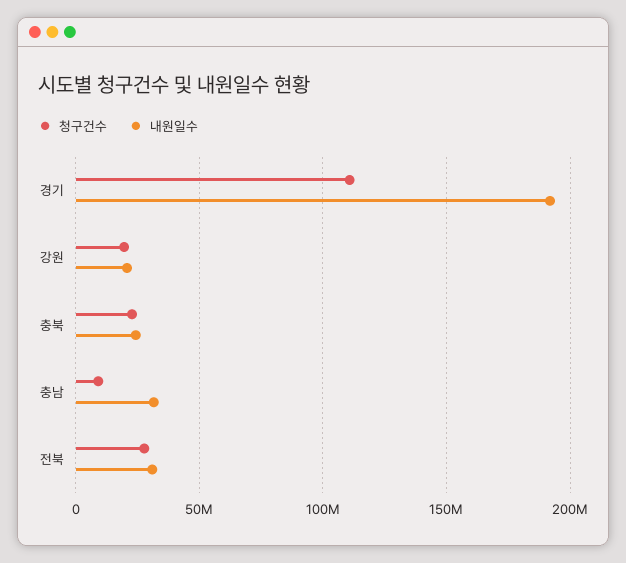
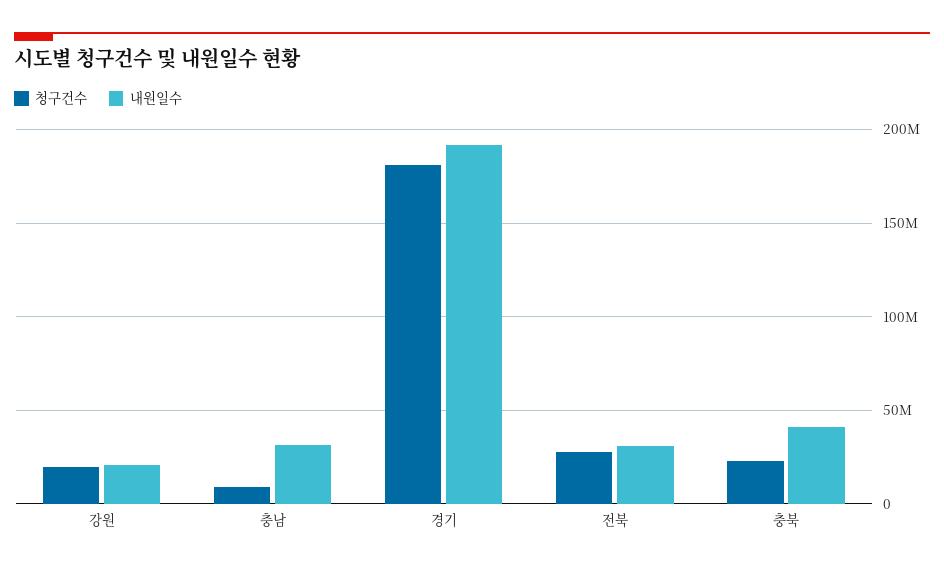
  {
    "청구건수": {
-     "경기": 110000000,
+     "경기": 180000000,
      "강원": 20000000,
      "충북": 25000000,
      "충남": 10000000,
      "전북": 30000000
    },
    "내원일수": {
      "경기": 190000000,
      "강원": 20000000,
-     "충북": 25000000,
+     "충북": 40000000,
      "충남": 30000000,
      "전북": 30000000
    }
  }

